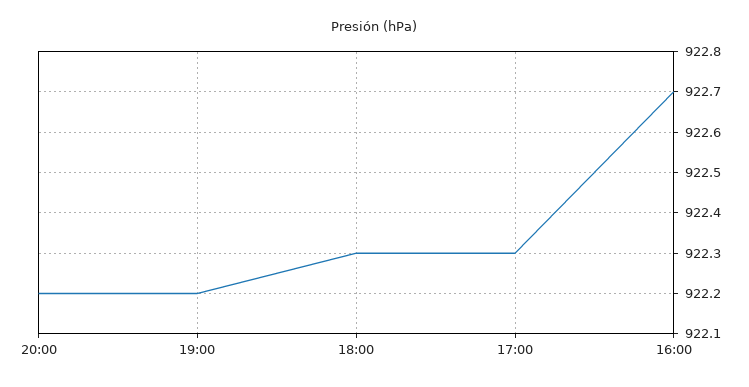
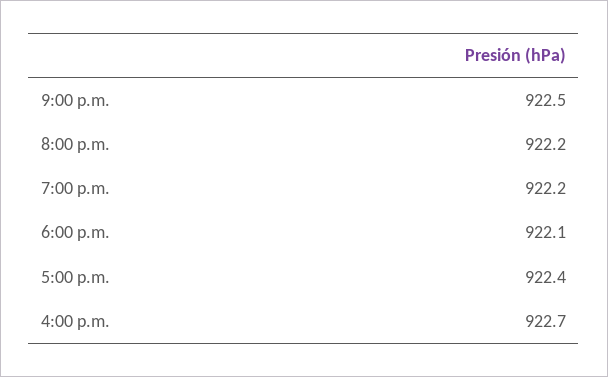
  {
    "20:00": 922.2,
    "19:00": 922.2,
-   "18:00": 922.3,
+   "18:00": 922.1,
-   "17:00": 922.3,
+   "17:00": 922.4,
-   "16:00": 922.7
+   "16:00": 922.7,
+   "9:00 p.m.": 922.5
  }

